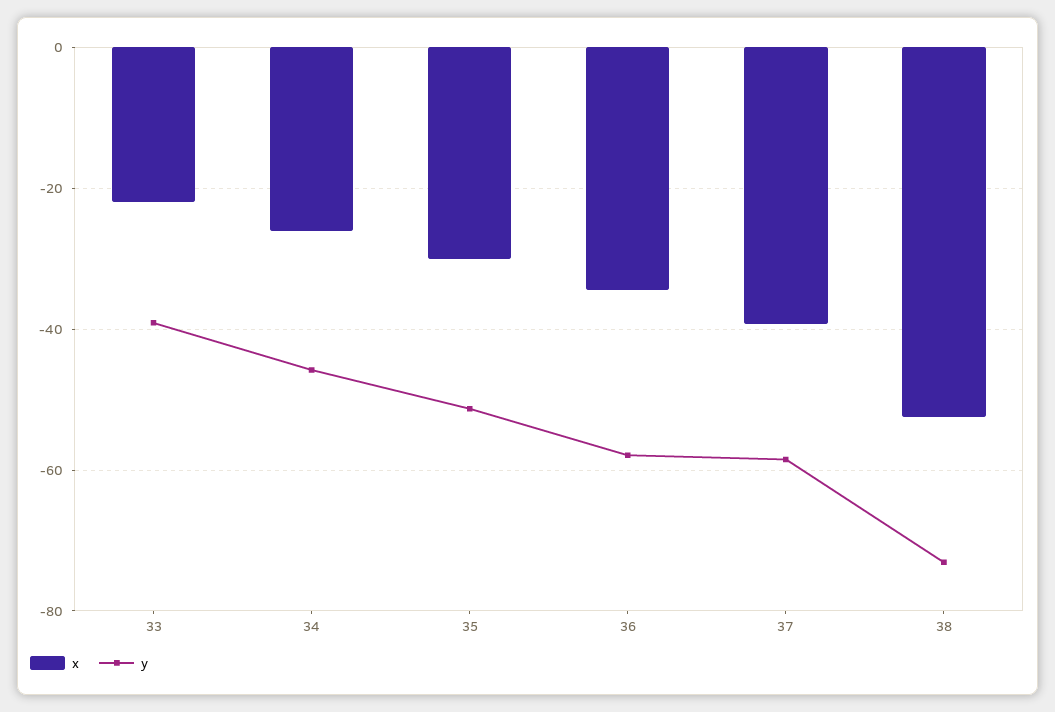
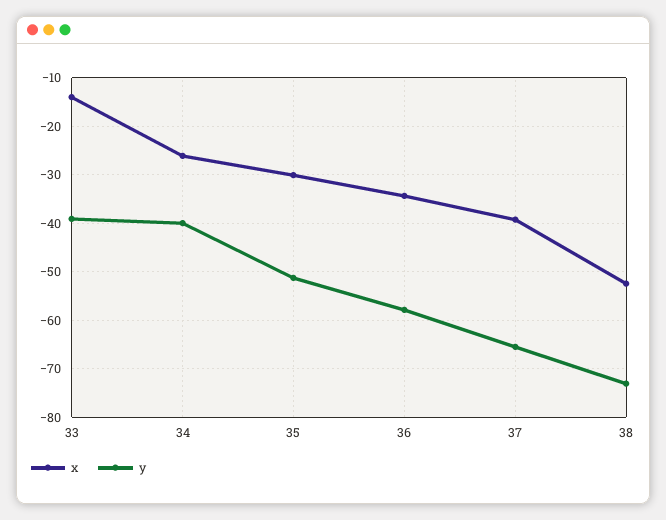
  {
    "x": {
-     "33": -22,
+     "33": -14,
      "34": -26,
      "35": -30,
      "36": -34,
      "37": -40,
      "38": -52
    },
    "y": {
      "33": -40,
-     "34": -46,
+     "34": -40,
      "35": -52,
      "36": -58,
-     "37": -58,
+     "37": -66,
      "38": -74
    }
  }

